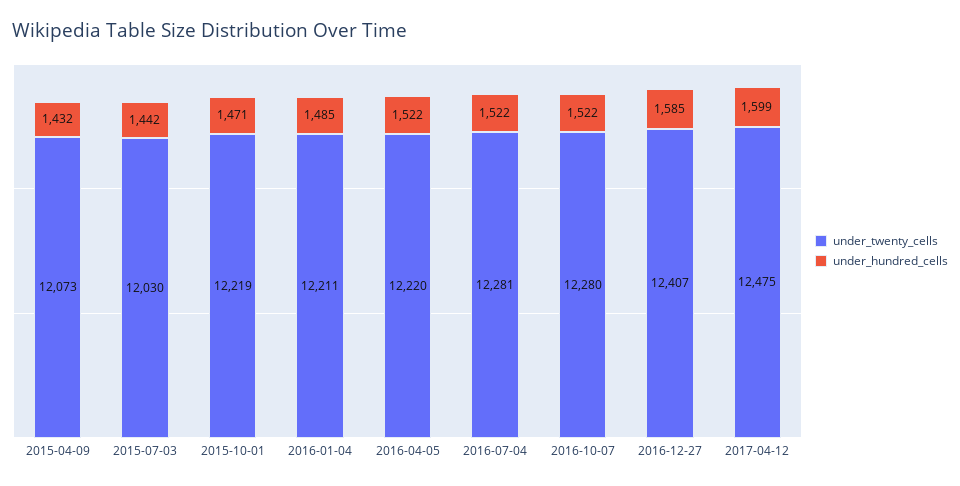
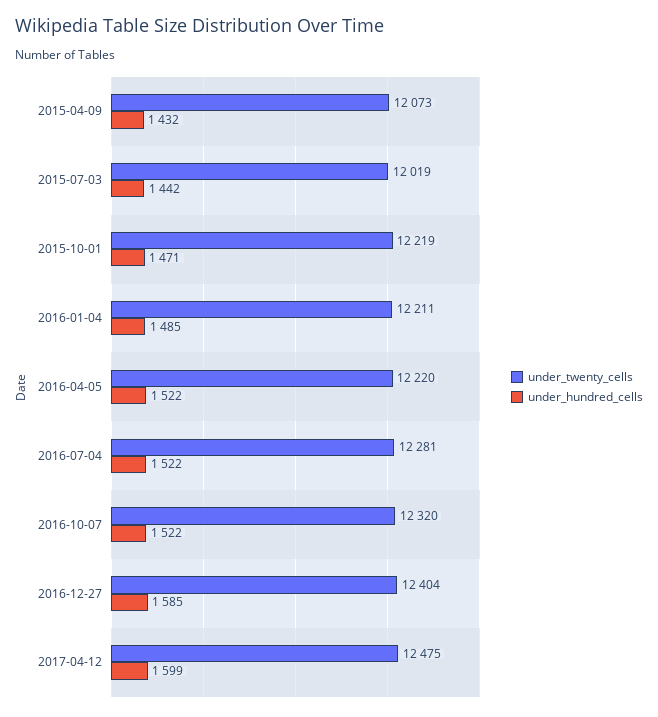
  {
    "under_twenty_cells": {
      "2015-04-09": 12073,
-     "2015-07-03": 12030,
+     "2015-07-03": 12019,
      "2015-10-01": 12219,
      "2016-01-04": 12211,
      "2016-04-05": 12220,
      "2016-07-04": 12281,
-     "2016-10-07": 12280,
+     "2016-10-07": 12320,
-     "2016-12-27": 12407,
+     "2016-12-27": 12404,
      "2017-04-12": 12475
    },
    "under_hundred_cells": {
      "2015-04-09": 1432,
      "2015-07-03": 1442,
      "2015-10-01": 1471,
      "2016-01-04": 1485,
      "2016-04-05": 1522,
      "2016-07-04": 1522,
      "2016-10-07": 1522,
      "2016-12-27": 1585,
      "2017-04-12": 1599
    }
  }

